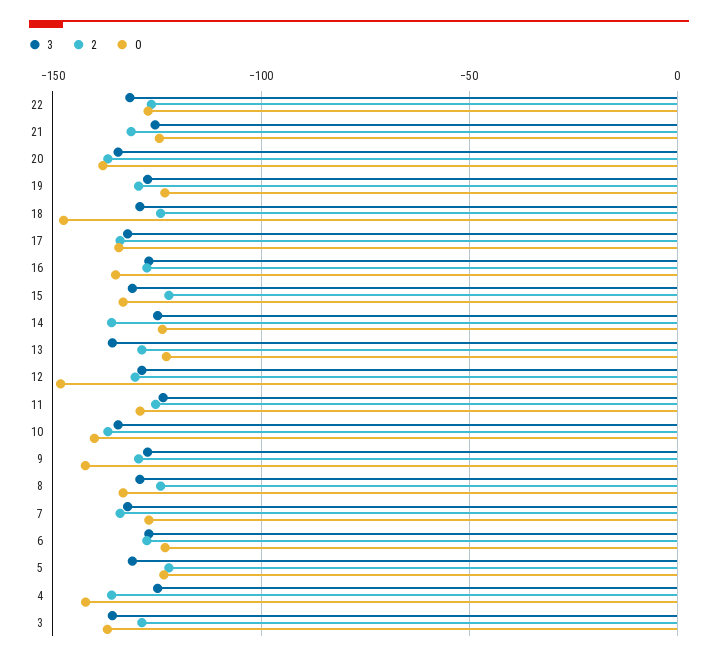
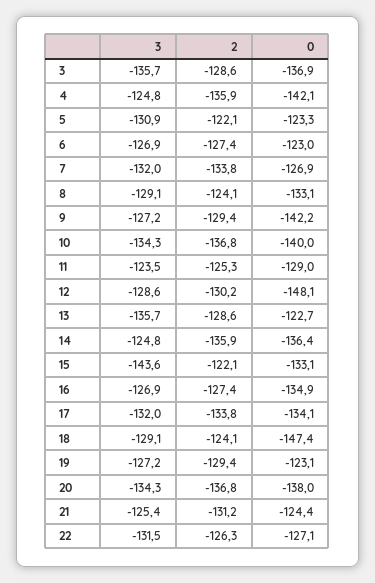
  {
    "3": {
      "22": -131.5,
      "21": -125.4,
      "20": -134.3,
      "19": -127.2,
      "18": -129.1,
      "17": -132,
      "16": -126.9,
-     "15": -130,
+     "15": -143.6,
      "14": -124.8,
      "13": -135.7,
      "12": -128.6,
      "11": -123.5,
      "10": -134.3,
      "9": -127.2,
      "8": -129.1,
      "7": -132,
      "6": -126.9,
      "5": -130.9,
      "4": -124.8,
      "3": -135.7
    },
    "2": {
      "22": -126.3,
      "21": -131.2,
      "20": -136.8,
      "19": -129.4,
      "18": -124.1,
      "17": -133.8,
      "16": -127.4,
      "15": -122.1,
      "14": -135.9,
      "13": -128.6,
      "12": -130.2,
      "11": -125.3,
      "10": -136.8,
      "9": -129.4,
      "8": -124.1,
      "7": -133.8,
      "6": -127.4,
      "5": -122.1,
      "4": -135.9,
      "3": -128.6
    },
    "0": {
      "22": -127.1,
      "21": -124.4,
      "20": -138,
      "19": -123.1,
      "18": -147.4,
      "17": -134.1,
      "16": -134.9,
      "15": -133.1,
-     "14": -125,
+     "14": -136.4,
      "13": -122.7,
      "12": -148.1,
      "11": -129,
      "10": -140,
      "9": -142.2,
      "8": -133.1,
      "7": -126.9,
      "6": -123,
      "5": -123.3,
      "4": -142.1,
      "3": -136.9
    }
  }

